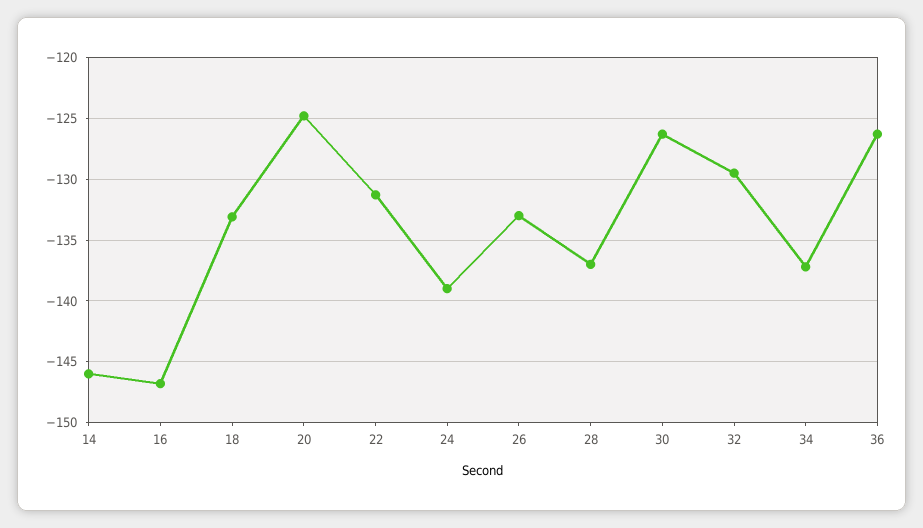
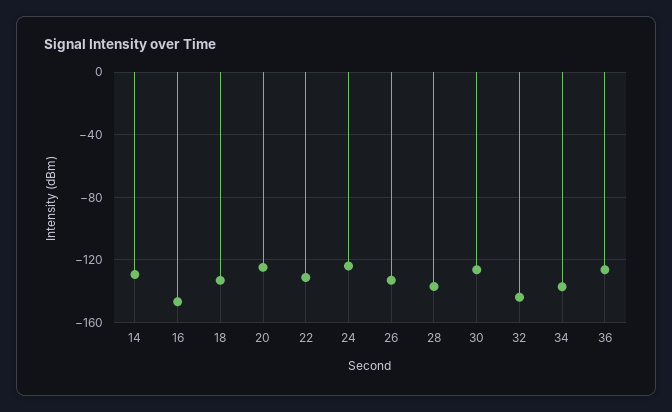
  {
-   "14": -146,
+   "14": -130,
    "16": -147,
    "18": -133,
    "20": -125,
    "22": -131.5,
-   "24": -139,
+   "24": -125,
    "26": -133,
    "28": -137,
    "30": -126.5,
-   "32": -129.5,
+   "32": -145,
    "34": -137,
    "36": -126.5
  }

